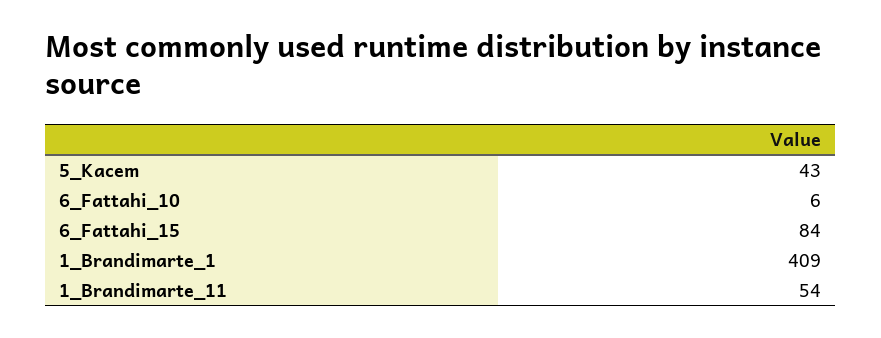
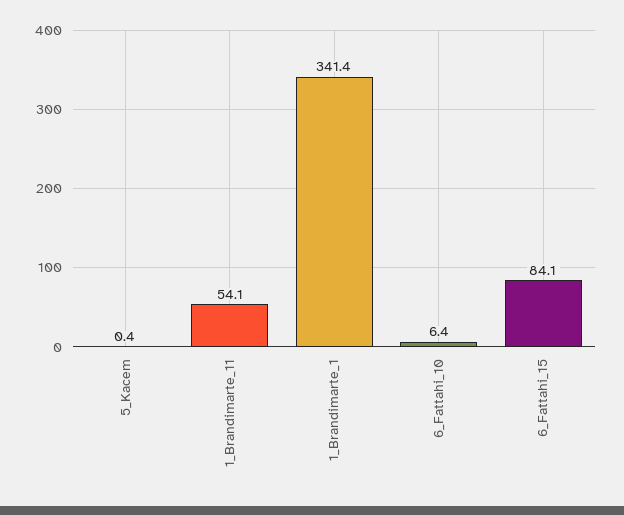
  {
-   "5_Kacem": 43,
+   "5_Kacem": 0.4,
    "6_Fattahi_10": 6.4,
    "6_Fattahi_15": 84.1,
-   "1_Brandimarte_1": 409,
+   "1_Brandimarte_1": 341.4,
    "1_Brandimarte_11": 54.1
  }

